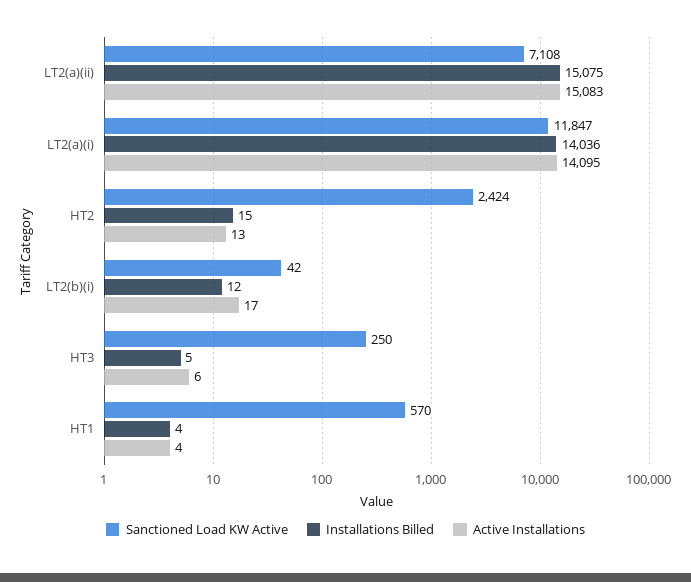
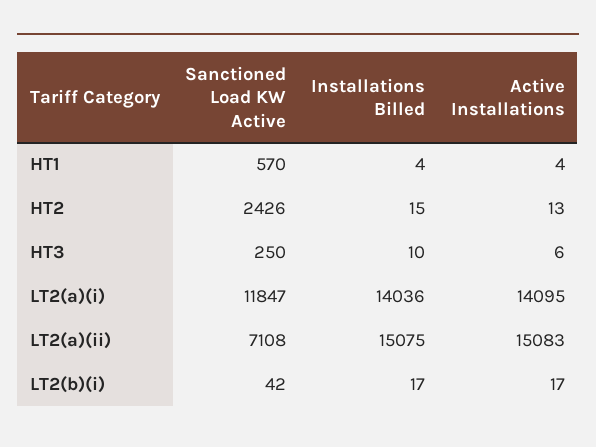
  {
    "Sanctioned Load KW Active": {
      "LT2(a)(ii)": 7108,
      "LT2(a)(i)": 11847,
-     "HT2": 2424,
+     "HT2": 2426,
      "LT2(b)(i)": 42,
      "HT3": 250,
      "HT1": 570
    },
    "Installations Billed": {
      "LT2(a)(ii)": 15075,
      "LT2(a)(i)": 14036,
      "HT2": 15,
-     "LT2(b)(i)": 12,
+     "LT2(b)(i)": 17,
-     "HT3": 5,
+     "HT3": 10,
      "HT1": 4
    },
    "Active Installations": {
      "LT2(a)(ii)": 15083,
      "LT2(a)(i)": 14095,
      "HT2": 13,
      "LT2(b)(i)": 17,
      "HT3": 6,
      "HT1": 4
    }
  }

